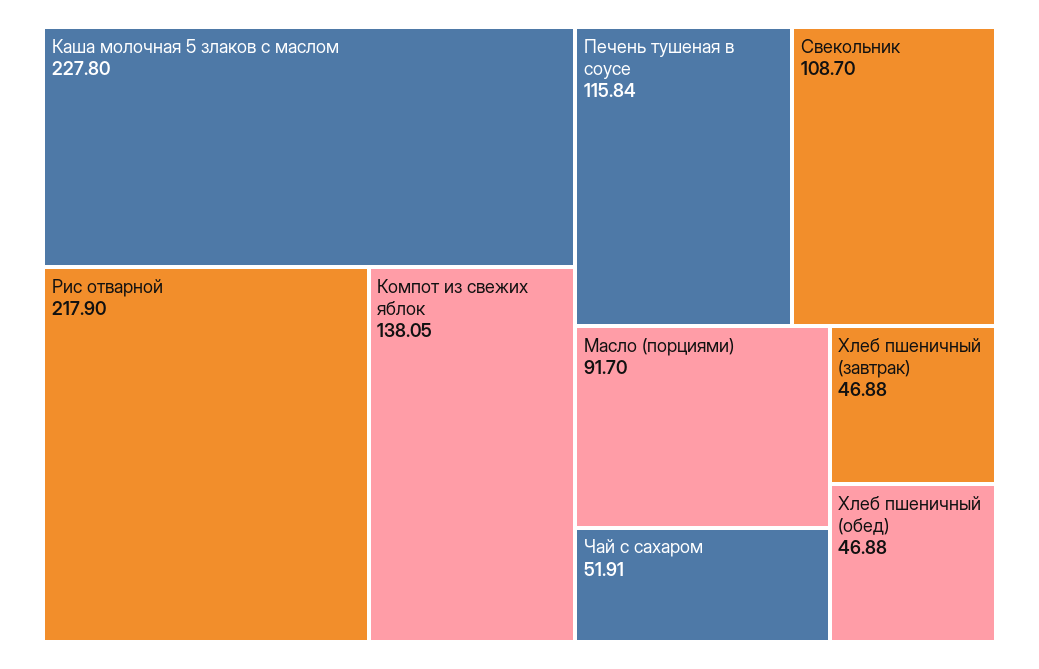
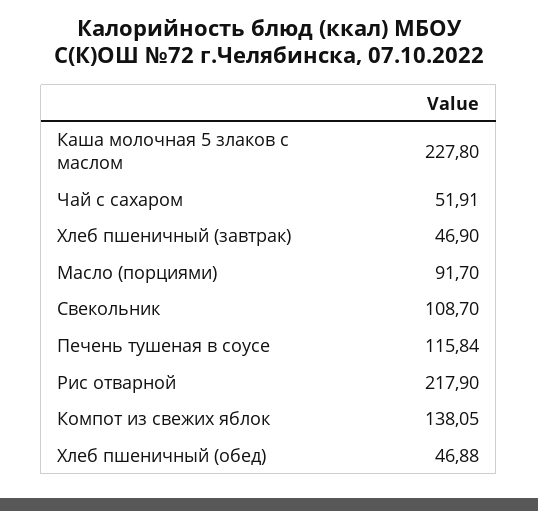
  {
    "Каша молочная 5 злаков с маслом": 227.8,
    "Рис отварной": 217.9,
    "Компот из свежих яблок": 138.05,
    "Печень тушеная в соусе": 115.84,
    "Свекольник": 108.7,
    "Масло (порциями)": 91.7,
    "Чай с сахаром": 51.91,
-   "Хлеб пшеничный (завтрак)": 46.88,
+   "Хлеб пшеничный (завтрак)": 46.9,
    "Хлеб пшеничный (обед)": 46.88
  }

